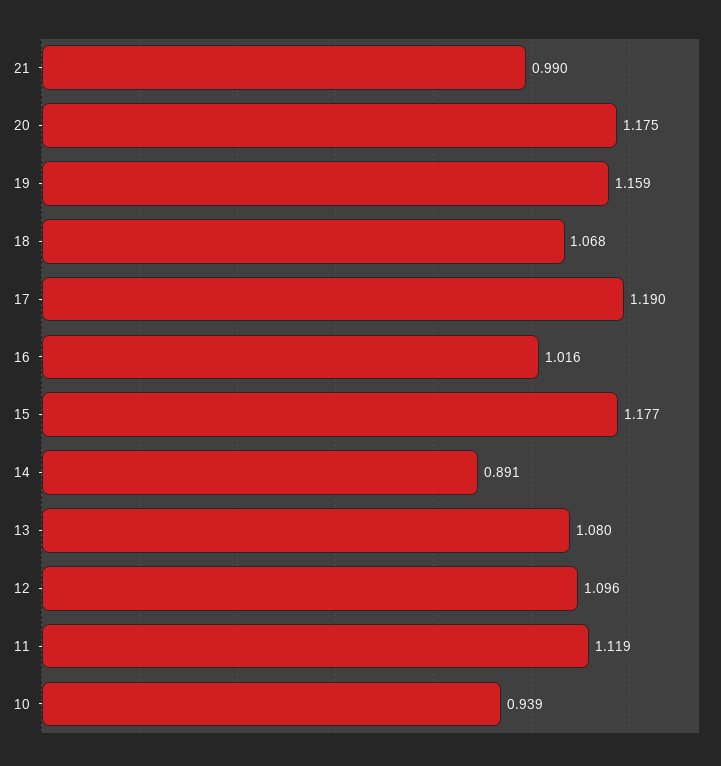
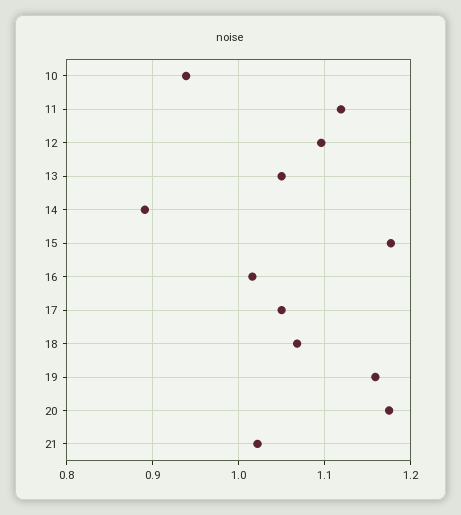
  {
-   "21": 0.99,
+   "21": 1.02,
    "20": 1.175,
    "19": 1.159,
    "18": 1.068,
-   "17": 1.19,
+   "17": 1.05,
    "16": 1.016,
    "15": 1.177,
    "14": 0.891,
-   "13": 1.08,
+   "13": 1.05,
    "12": 1.096,
    "11": 1.119,
    "10": 0.939
  }

